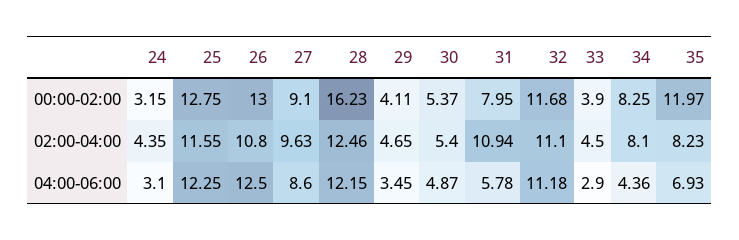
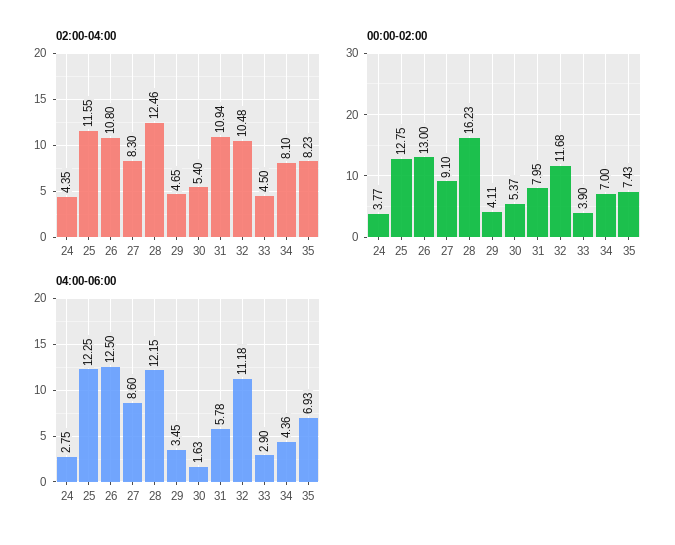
  {
    "00:00-02:00": {
-     "24": 3.15,
+     "24": 3.77,
      "25": 12.75,
      "26": 13,
      "27": 9.1,
      "28": 16.23,
      "29": 4.11,
      "30": 5.37,
      "31": 7.95,
      "32": 11.68,
      "33": 3.9,
-     "34": 8.25,
+     "34": 7,
-     "35": 11.97
+     "35": 7.43
    },
    "02:00-04:00": {
      "24": 4.35,
      "25": 11.55,
      "26": 10.8,
-     "27": 9.63,
+     "27": 8.3,
      "28": 12.46,
      "29": 4.65,
      "30": 5.4,
      "31": 10.94,
-     "32": 11.1,
+     "32": 10.48,
      "33": 4.5,
      "34": 8.1,
      "35": 8.23
    },
    "04:00-06:00": {
-     "24": 3.1,
+     "24": 2.75,
      "25": 12.25,
      "26": 12.5,
      "27": 8.6,
      "28": 12.15,
      "29": 3.45,
-     "30": 4.87,
+     "30": 1.63,
      "31": 5.78,
      "32": 11.18,
      "33": 2.9,
      "34": 4.36,
      "35": 6.93
    }
  }

